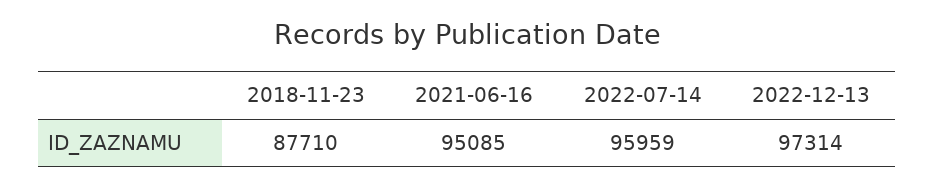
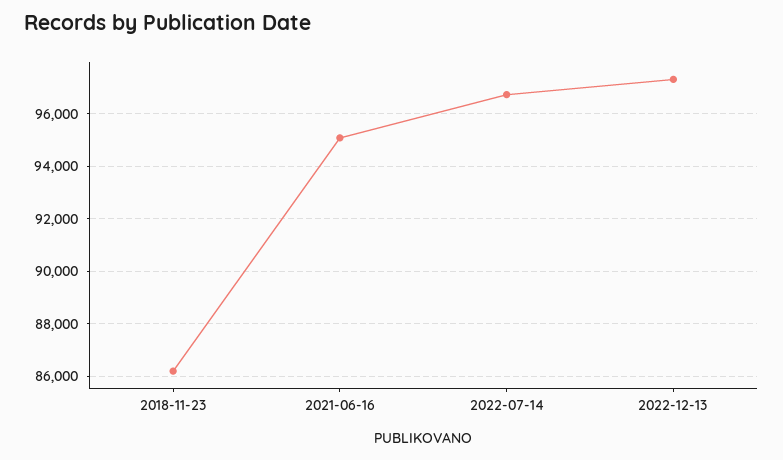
  {
-   "2018-11-23": 87710,
+   "2018-11-23": 86250,
    "2021-06-16": 95085,
-   "2022-07-14": 95959,
+   "2022-07-14": 96750,
    "2022-12-13": 97314
  }

